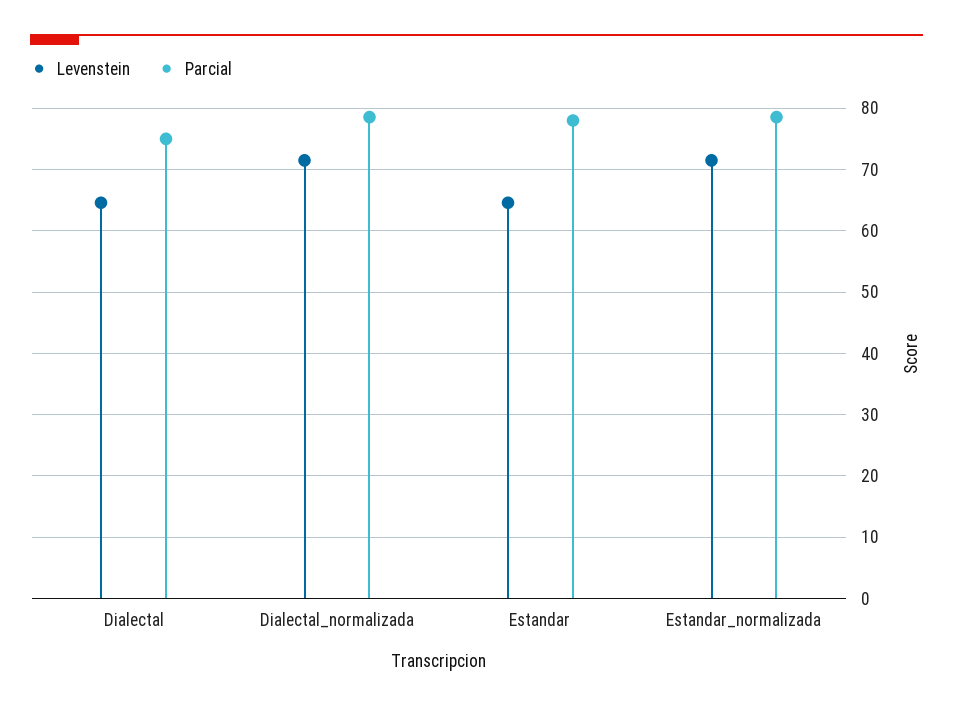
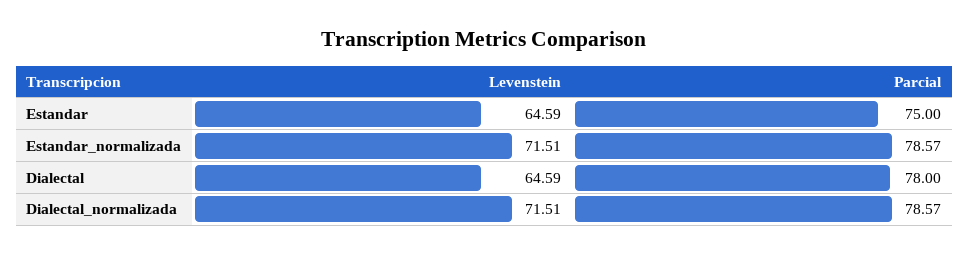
  {
    "Levenstein": {
      "Dialectal": 64.59,
      "Dialectal_normalizada": 71.51,
      "Estandar": 64.59,
      "Estandar_normalizada": 71.51
    },
    "Parcial": {
-     "Dialectal": 75,
+     "Dialectal": 78,
      "Dialectal_normalizada": 78.57,
-     "Estandar": 78,
+     "Estandar": 75,
      "Estandar_normalizada": 78.57
    }
  }

